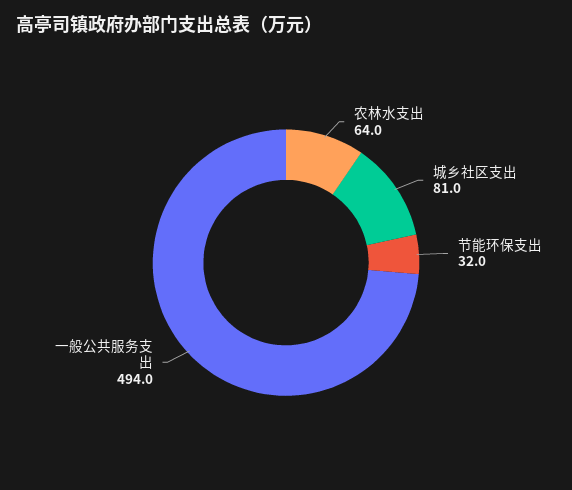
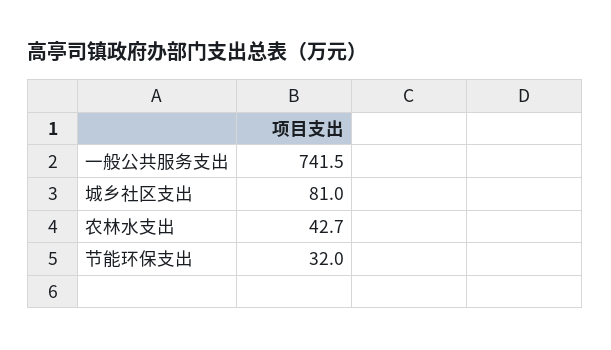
  {
-   "农林水支出": 64,
+   "农林水支出": 42.7,
    "城乡社区支出": 81,
    "节能环保支出": 32,
-   "一般公共服务支出": 494
+   "一般公共服务支出": 741.5
  }

